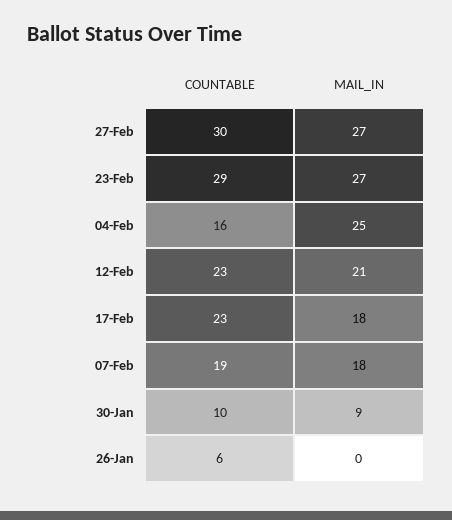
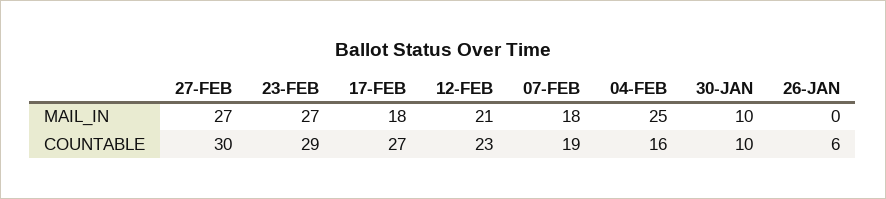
  {
    "COUNTABLE": {
      "27-Feb": 30,
      "23-Feb": 29,
      "04-Feb": 16,
      "12-Feb": 23,
-     "17-Feb": 23,
+     "17-Feb": 27,
      "07-Feb": 19,
      "30-Jan": 10,
      "26-Jan": 6
    },
    "MAIL_IN": {
      "27-Feb": 27,
      "23-Feb": 27,
      "04-Feb": 25,
      "12-Feb": 21,
      "17-Feb": 18,
      "07-Feb": 18,
-     "30-Jan": 9,
+     "30-Jan": 10,
      "26-Jan": 0
    }
  }

